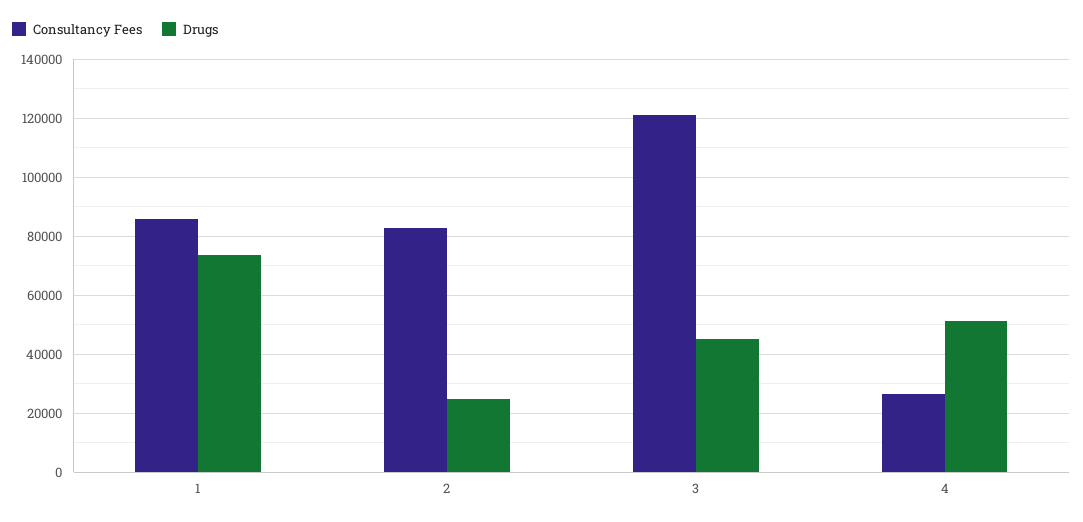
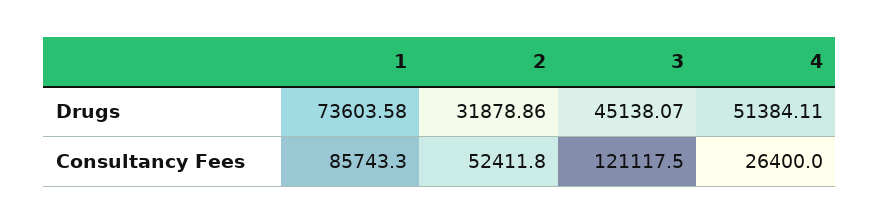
  {
    "Consultancy Fees": {
      "1": 85743.3,
-     "2": 82500,
+     "2": 52411.8,
      "3": 121117.5,
      "4": 26400
    },
    "Drugs": {
      "1": 73603.58,
-     "2": 25000,
+     "2": 31878.86,
      "3": 45138.07,
      "4": 51384.11
    }
  }

